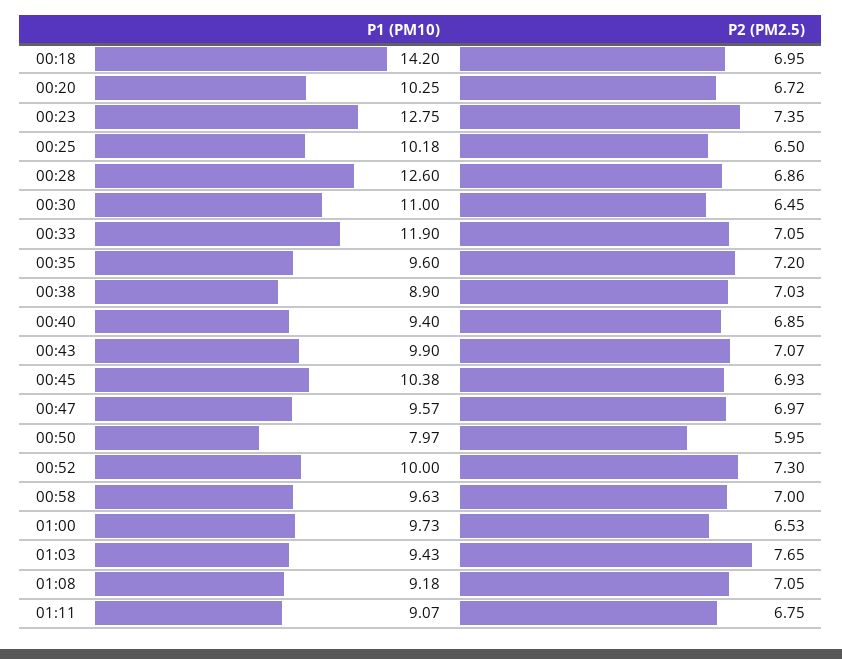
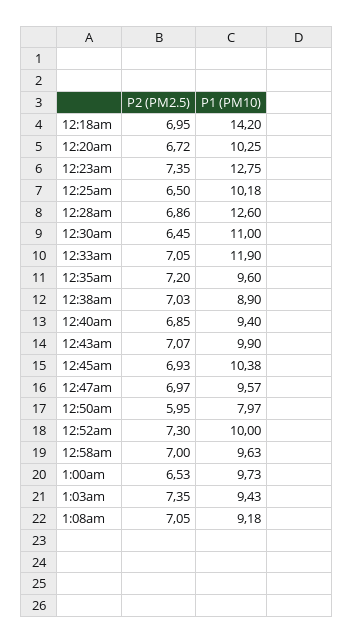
  {
    "P1 (PM10)": {
      "00:18": 14.2,
      "00:20": 10.25,
      "00:23": 12.75,
      "00:25": 10.18,
      "00:28": 12.6,
      "00:30": 11,
      "00:33": 11.9,
      "00:35": 9.6,
      "00:38": 8.9,
      "00:40": 9.4,
      "00:43": 9.9,
      "00:45": 10.38,
      "00:47": 9.57,
      "00:50": 7.97,
      "00:52": 10,
      "00:58": 9.63,
      "01:00": 9.73,
      "01:03": 9.43,
-     "01:08": 9.18,
+     "01:08": 9.18
-     "01:11": 9.07
    },
    "P2 (PM2.5)": {
      "00:18": 6.95,
      "00:20": 6.72,
      "00:23": 7.35,
      "00:25": 6.5,
      "00:28": 6.86,
      "00:30": 6.45,
      "00:33": 7.05,
      "00:35": 7.2,
      "00:38": 7.03,
      "00:40": 6.85,
      "00:43": 7.07,
      "00:45": 6.93,
      "00:47": 6.97,
      "00:50": 5.95,
      "00:52": 7.3,
      "00:58": 7,
      "01:00": 6.53,
-     "01:03": 7.65,
+     "01:03": 7.35,
-     "01:08": 7.05,
+     "01:08": 7.05
-     "01:11": 6.75
    }
  }

